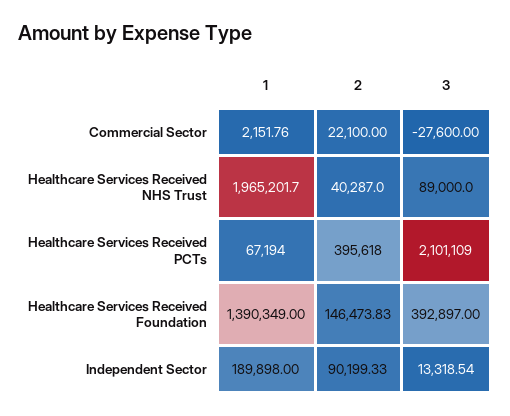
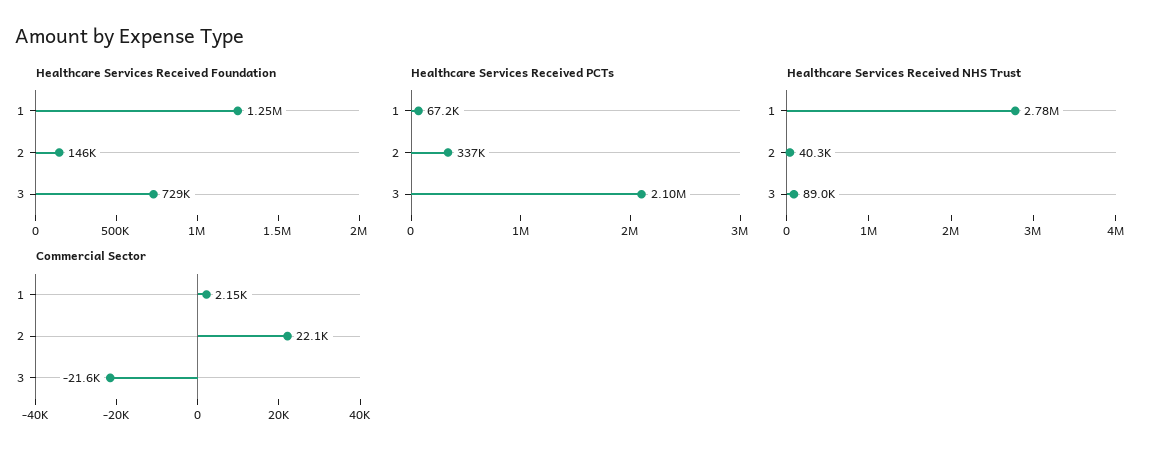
  {
    "Commercial Sector": {
      "1": 2151.76,
      "2": 22100,
-     "3": -27600
+     "3": -21600
    },
    "Healthcare Services Received NHS Trust": {
-     "1": 1965201.7,
+     "1": 2780000,
      "2": 40287,
      "3": 89000
    },
    "Healthcare Services Received PCTs": {
      "1": 67194,
-     "2": 395618,
+     "2": 337000,
      "3": 2101109
    },
    "Healthcare Services Received Foundation": {
-     "1": 1390349,
+     "1": 1250000,
      "2": 146473.83,
-     "3": 392897
+     "3": 729000
-   },
+   }
-   "Independent Sector": {
-     "1": 189898,
-     "2": 90199.33,
-     "3": 13318.54
-   }
  }

